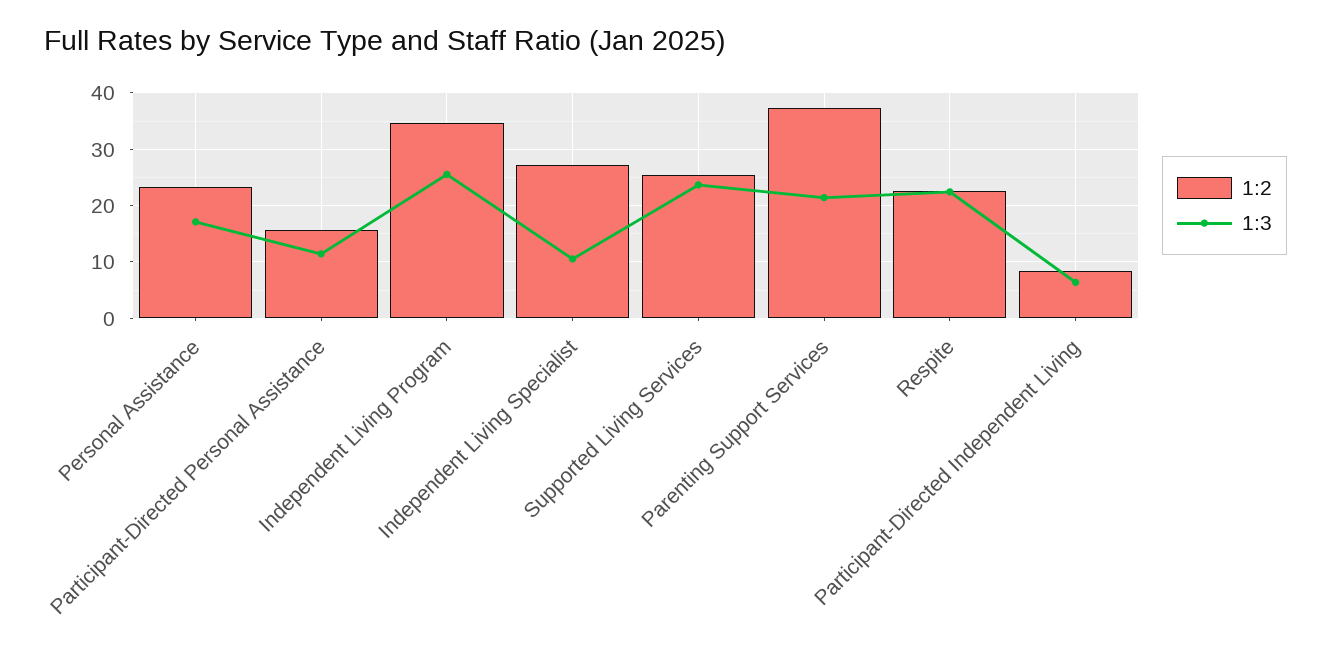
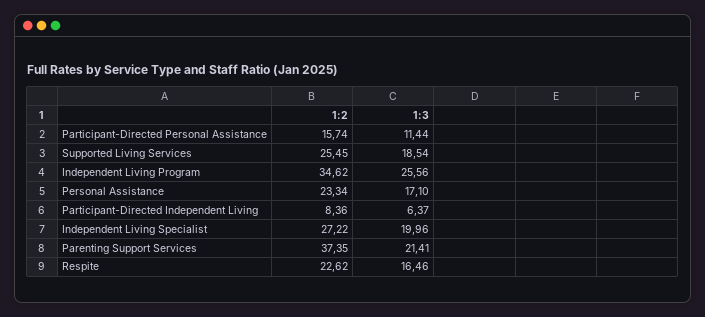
  {
    "1:2": {
      "Personal Assistance": 23.34,
      "Participant-Directed Personal Assistance": 15.74,
      "Independent Living Program": 34.62,
      "Independent Living Specialist": 27.22,
      "Supported Living Services": 25.45,
      "Parenting Support Services": 37.35,
      "Respite": 22.62,
      "Participant-Directed Independent Living": 8.36
    },
    "1:3": {
      "Personal Assistance": 17.1,
      "Participant-Directed Personal Assistance": 11.44,
      "Independent Living Program": 25.56,
-     "Independent Living Specialist": 10,
+     "Independent Living Specialist": 19.96,
-     "Supported Living Services": 24,
+     "Supported Living Services": 18.54,
      "Parenting Support Services": 21.41,
-     "Respite": 22,
+     "Respite": 16.46,
      "Participant-Directed Independent Living": 6.37
    }
  }

